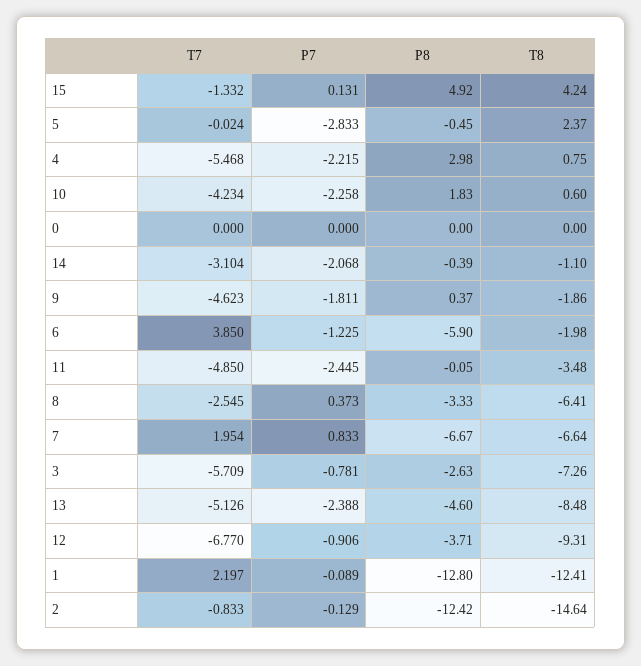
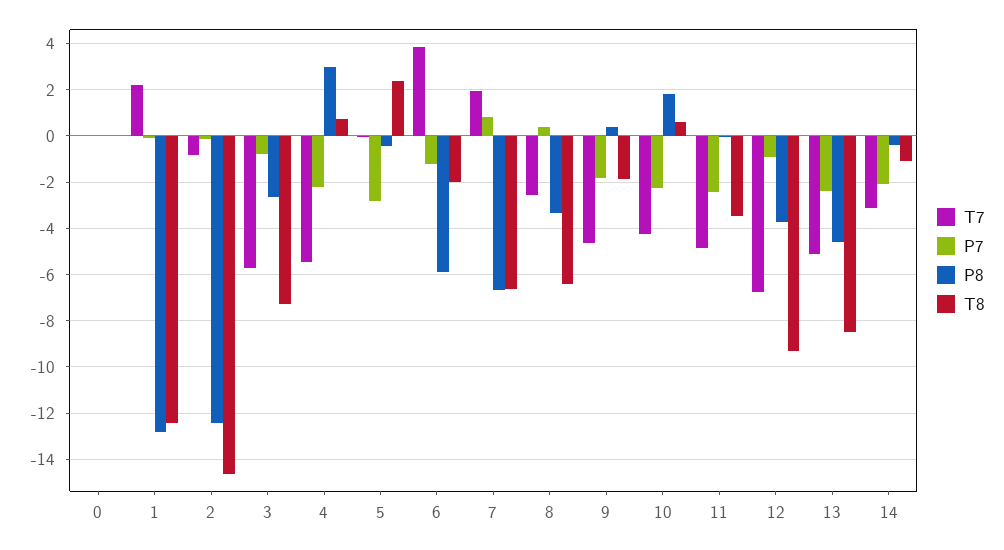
  {
    "T7": {
-     "15": -1.332,
      "5": -0.024,
      "4": -5.468,
      "10": -4.234,
      "0": 0,
      "14": -3.104,
      "9": -4.623,
      "6": 3.85,
      "11": -4.85,
      "8": -2.545,
      "7": 1.954,
      "3": -5.709,
      "13": -5.126,
      "12": -6.77,
      "1": 2.197,
      "2": -0.833
    },
    "P7": {
-     "15": 0.131,
      "5": -2.833,
      "4": -2.215,
      "10": -2.258,
      "0": 0,
      "14": -2.068,
      "9": -1.811,
      "6": -1.225,
      "11": -2.445,
      "8": 0.373,
      "7": 0.833,
      "3": -0.781,
      "13": -2.388,
      "12": -0.906,
      "1": -0.089,
      "2": -0.129
    },
    "P8": {
-     "15": 4.92,
      "5": -0.45,
      "4": 2.98,
      "10": 1.83,
      "0": 0,
      "14": -0.39,
      "9": 0.37,
      "6": -5.9,
      "11": -0.05,
      "8": -3.33,
      "7": -6.67,
      "3": -2.63,
      "13": -4.6,
      "12": -3.71,
      "1": -12.8,
      "2": -12.42
    },
    "T8": {
-     "15": 4.24,
      "5": 2.37,
      "4": 0.75,
      "10": 0.6,
      "0": 0,
      "14": -1.1,
      "9": -1.86,
      "6": -1.98,
      "11": -3.48,
      "8": -6.41,
      "7": -6.64,
      "3": -7.26,
      "13": -8.48,
      "12": -9.31,
      "1": -12.41,
      "2": -14.64
    }
  }

